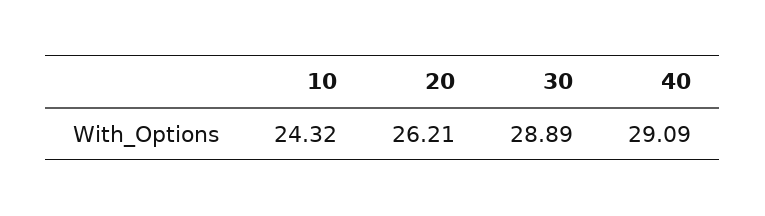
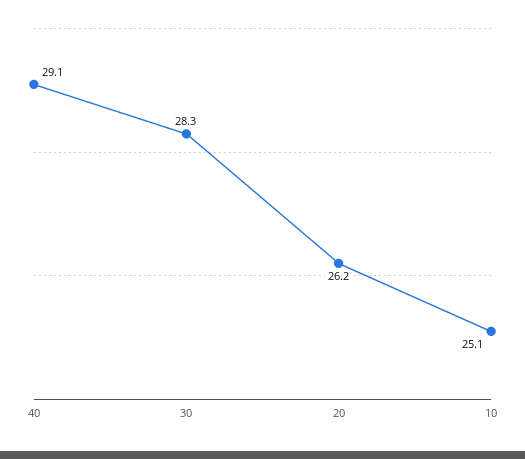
  {
-   "10": 24.32,
+   "10": 25.1,
    "20": 26.21,
-   "30": 28.89,
+   "30": 28.3,
    "40": 29.09
  }

